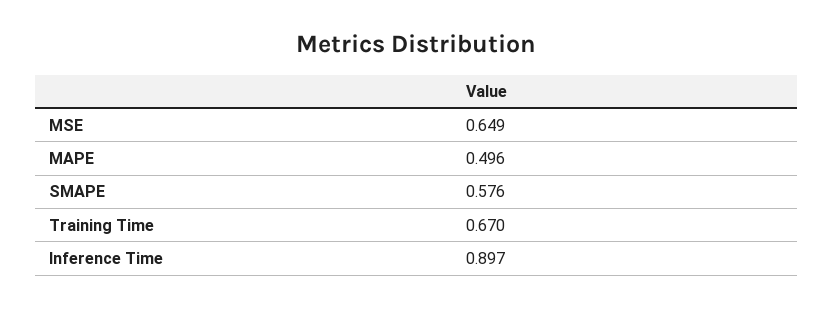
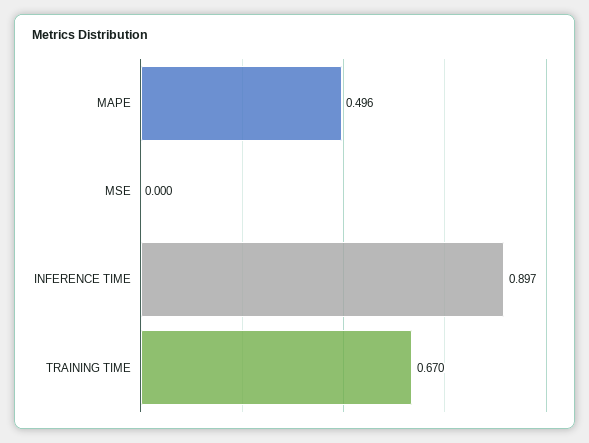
  {
-   "MSE": 0.649,
+   "MSE": 0,
    "MAPE": 0.496,
-   "SMAPE": 0.576,
    "Training Time": 0.67,
    "Inference Time": 0.897
  }

